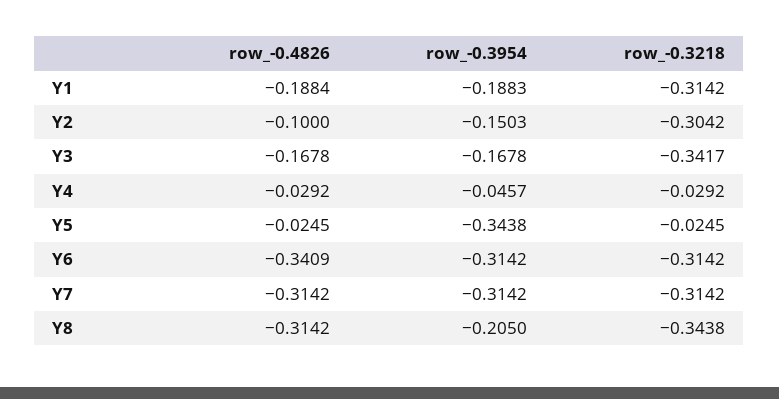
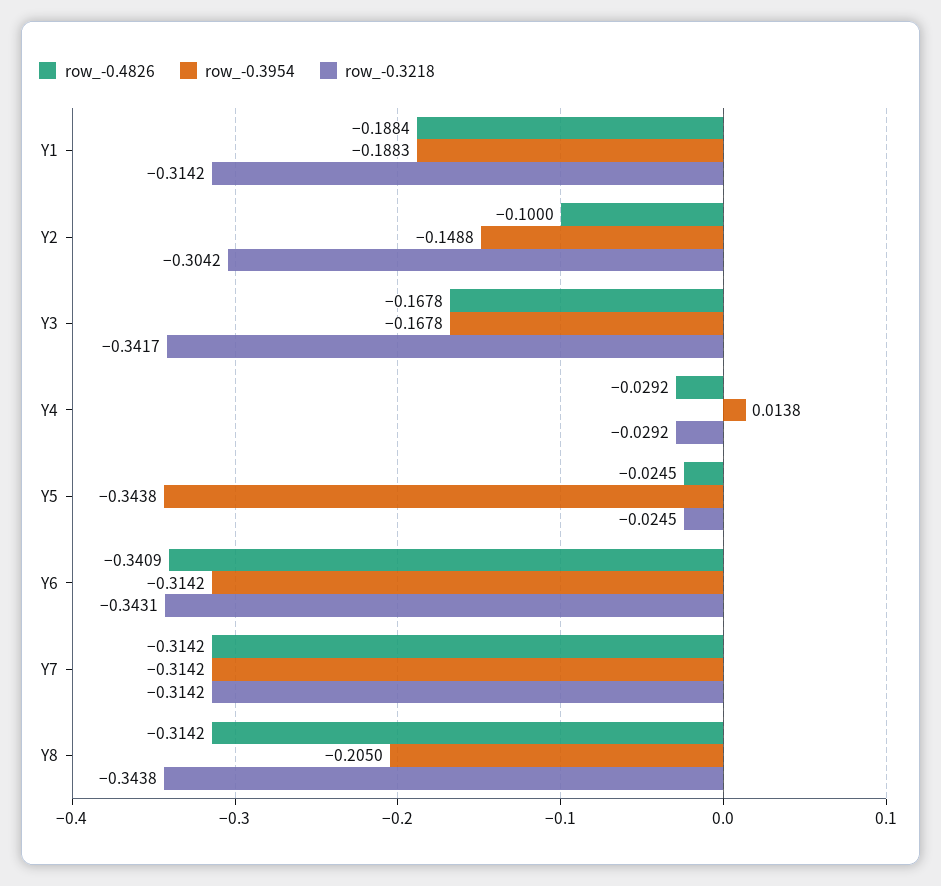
  {
    "row_-0.4826": {
      "Y1": -0.1884,
      "Y2": -0.1,
      "Y3": -0.1678,
      "Y4": -0.0292,
      "Y5": -0.0245,
      "Y6": -0.3409,
      "Y7": -0.3142,
      "Y8": -0.3142
    },
    "row_-0.3954": {
      "Y1": -0.1883,
-     "Y2": -0.1503,
+     "Y2": -0.1488,
      "Y3": -0.1678,
-     "Y4": -0.0457,
+     "Y4": 0.0138,
      "Y5": -0.3438,
      "Y6": -0.3142,
      "Y7": -0.3142,
      "Y8": -0.205
    },
    "row_-0.3218": {
      "Y1": -0.3142,
      "Y2": -0.3042,
      "Y3": -0.3417,
      "Y4": -0.0292,
      "Y5": -0.0245,
-     "Y6": -0.3142,
+     "Y6": -0.3431,
      "Y7": -0.3142,
      "Y8": -0.3438
    }
  }

